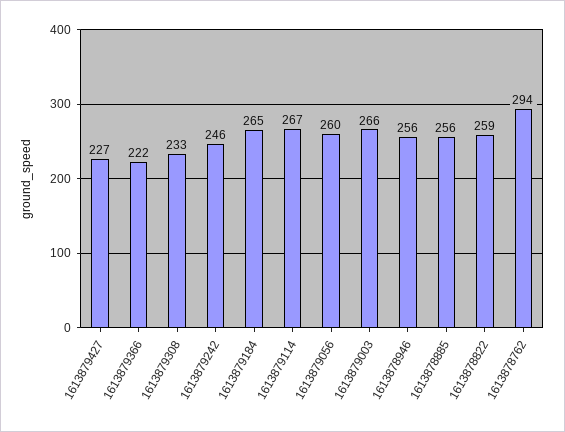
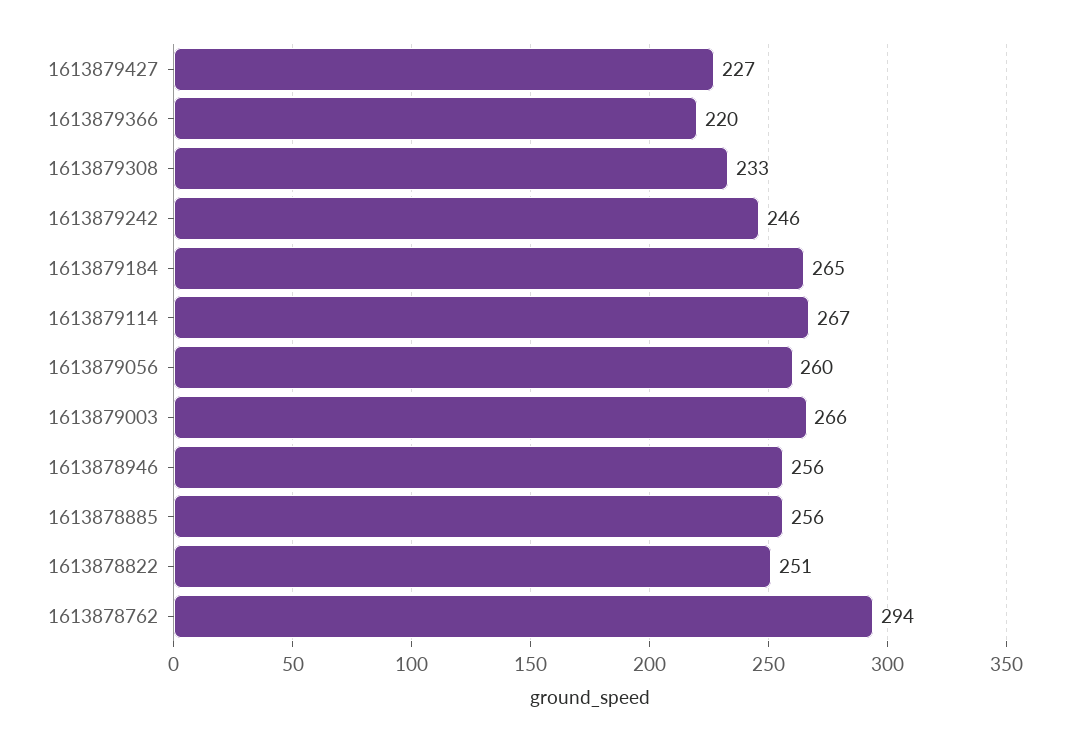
  {
    "1613879427": 227,
-   "1613879366": 222,
+   "1613879366": 220,
    "1613879308": 233,
    "1613879242": 246,
    "1613879184": 265,
    "1613879114": 267,
    "1613879056": 260,
    "1613879003": 266,
    "1613878946": 256,
    "1613878885": 256,
-   "1613878822": 259,
+   "1613878822": 251,
    "1613878762": 294
  }

